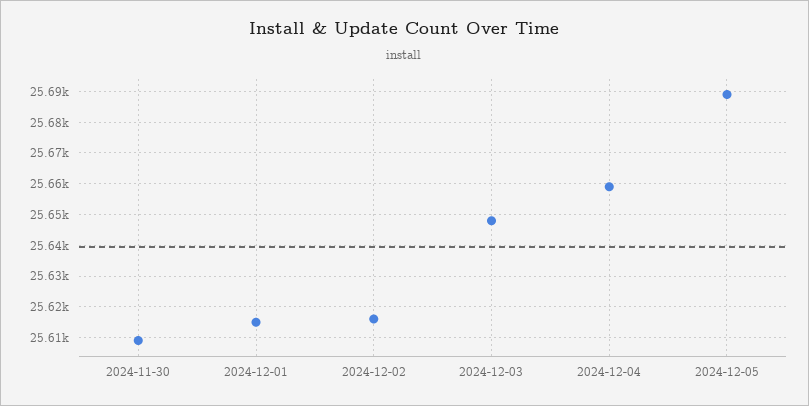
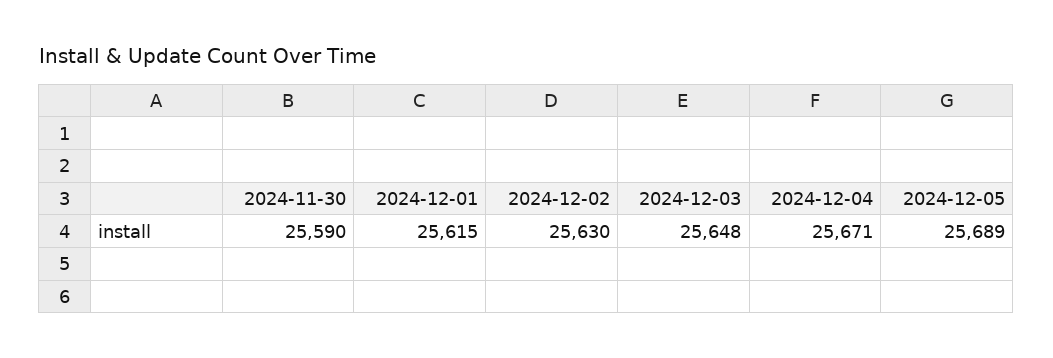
  {
-   "2024-11-30": 25610,
+   "2024-11-30": 25590,
    "2024-12-01": 25615,
-   "2024-12-02": 25615,
+   "2024-12-02": 25630,
    "2024-12-03": 25648,
-   "2024-12-04": 25660,
+   "2024-12-04": 25671,
    "2024-12-05": 25689
  }

